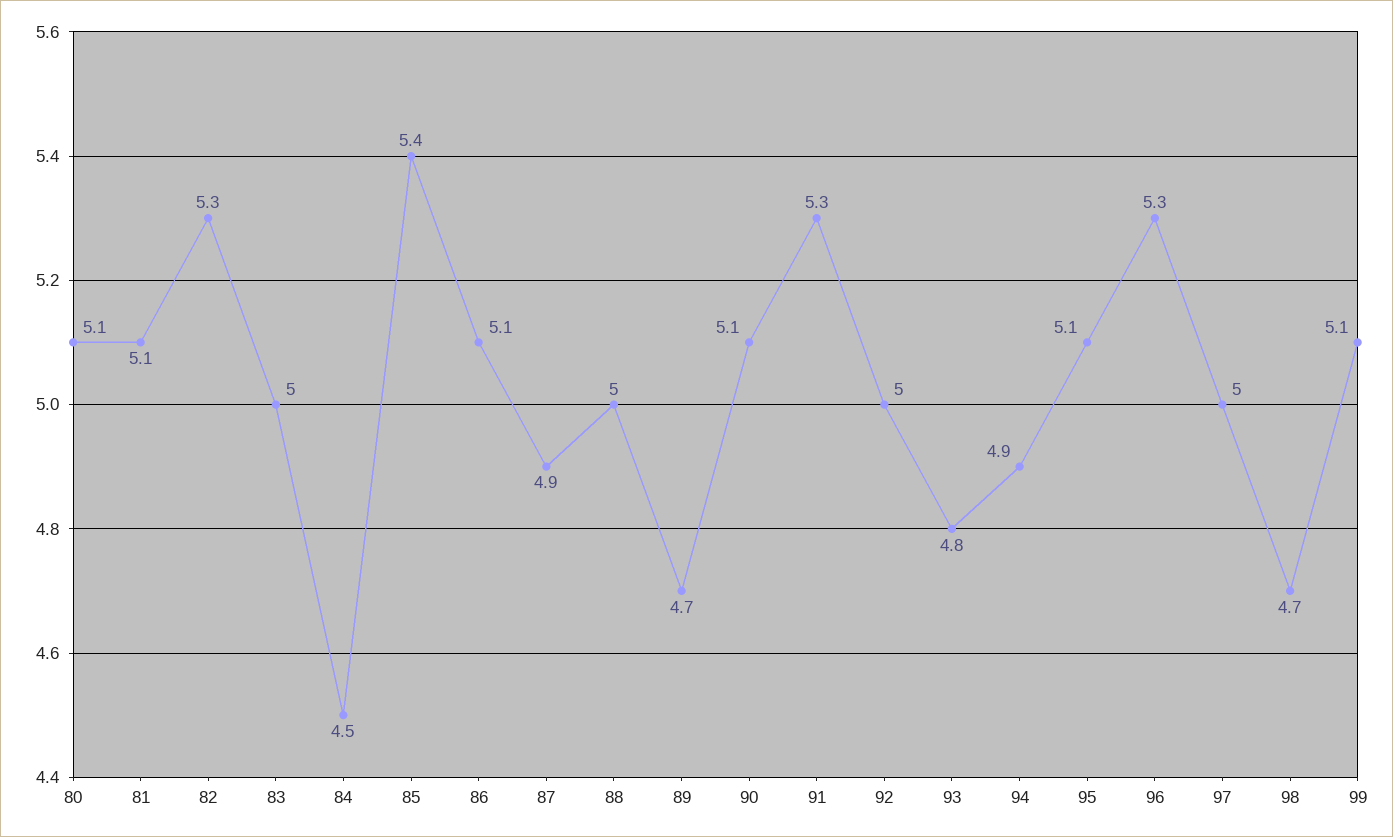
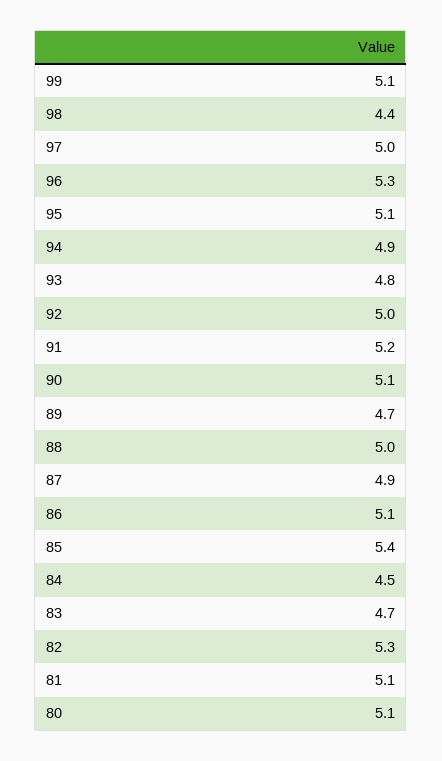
  {
    "80": 5.1,
    "81": 5.1,
    "82": 5.3,
-   "83": 5,
+   "83": 4.7,
    "84": 4.5,
    "85": 5.4,
    "86": 5.1,
    "87": 4.9,
    "88": 5,
    "89": 4.7,
    "90": 5.1,
-   "91": 5.3,
+   "91": 5.2,
    "92": 5,
    "93": 4.8,
    "94": 4.9,
    "95": 5.1,
    "96": 5.3,
    "97": 5,
-   "98": 4.7,
+   "98": 4.4,
    "99": 5.1
  }

